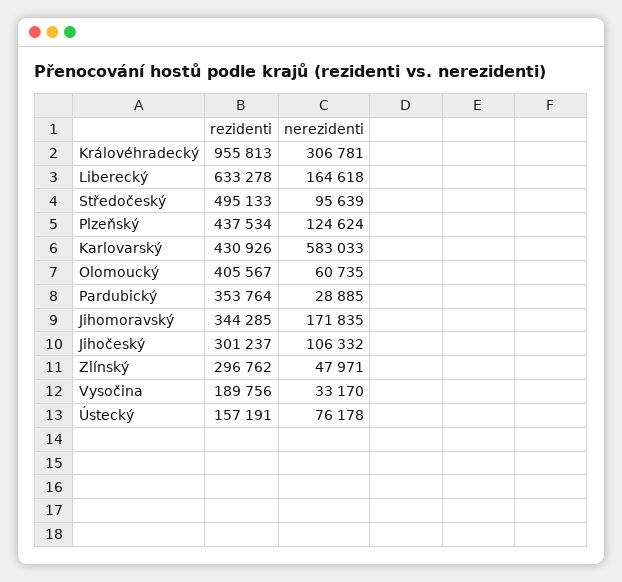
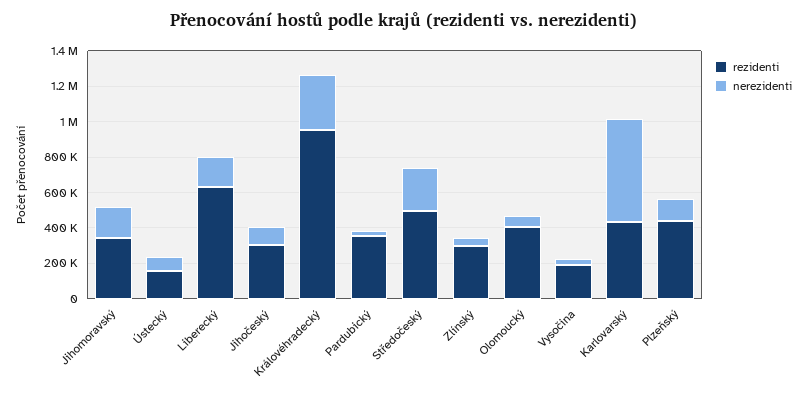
  {
    "rezidenti": {
      "Královéhradecký": 955813,
      "Liberecký": 633278,
      "Středočeský": 495133,
      "Plzeňský": 437534,
      "Karlovarský": 430926,
      "Olomoucký": 405567,
      "Pardubický": 353764,
      "Jihomoravský": 344285,
      "Jihočeský": 301237,
      "Zlínský": 296762,
      "Vysočina": 189756,
      "Ústecký": 157191
    },
    "nerezidenti": {
      "Královéhradecký": 306781,
      "Liberecký": 164618,
-     "Středočeský": 95639,
+     "Středočeský": 250000,
      "Plzeňský": 124624,
      "Karlovarský": 583033,
      "Olomoucký": 60735,
      "Pardubický": 28885,
      "Jihomoravský": 171835,
      "Jihočeský": 106332,
      "Zlínský": 47971,
      "Vysočina": 33170,
      "Ústecký": 76178
    }
  }

